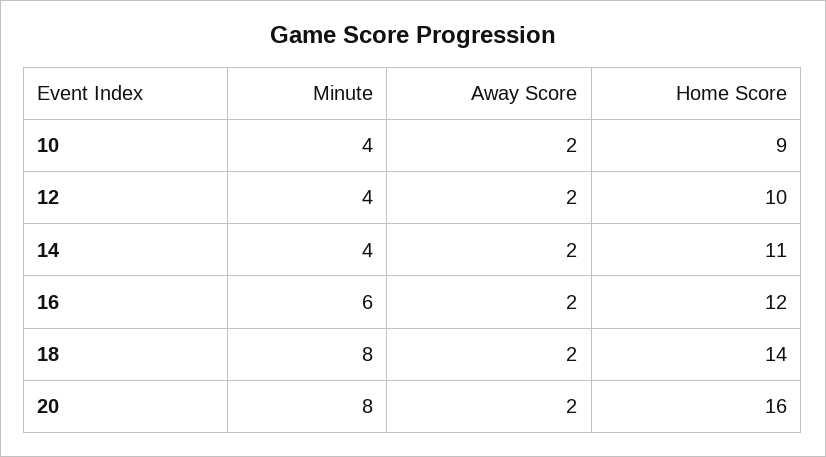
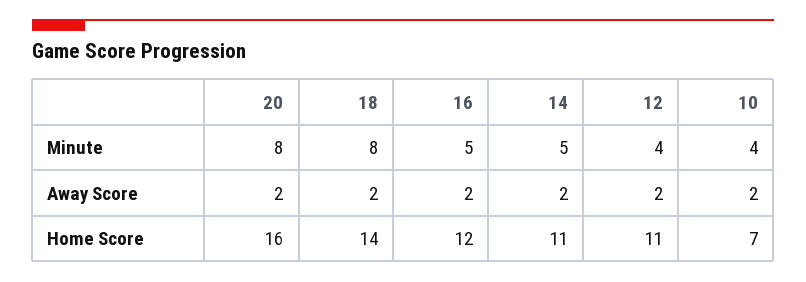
  {
    "Minute": {
      "10": 4,
      "12": 4,
-     "14": 4,
+     "14": 5,
-     "16": 6,
+     "16": 5,
      "18": 8,
      "20": 8
    },
    "Away Score": {
      "10": 2,
      "12": 2,
      "14": 2,
      "16": 2,
      "18": 2,
      "20": 2
    },
    "Home Score": {
-     "10": 9,
+     "10": 7,
-     "12": 10,
+     "12": 11,
      "14": 11,
      "16": 12,
      "18": 14,
      "20": 16
    }
  }

